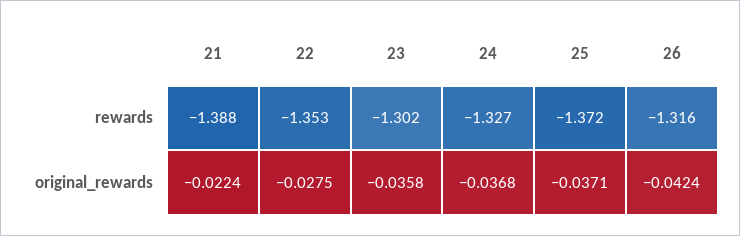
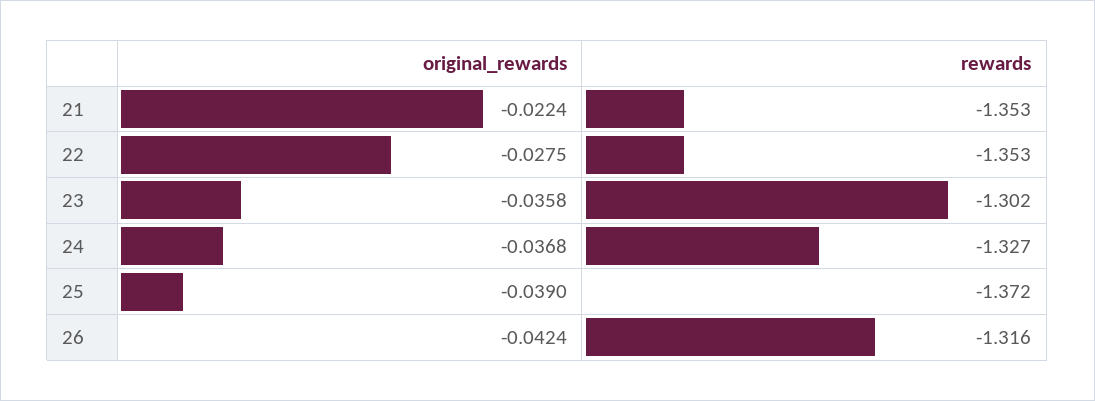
  {
    "21": {
-     "rewards": -1.388,
+     "rewards": -1.353,
      "original_rewards": -0.0224
    },
    "22": {
      "rewards": -1.353,
      "original_rewards": -0.0275
    },
    "23": {
      "rewards": -1.302,
      "original_rewards": -0.0358
    },
    "24": {
      "rewards": -1.327,
      "original_rewards": -0.0368
    },
    "25": {
      "rewards": -1.372,
-     "original_rewards": -0.0371
+     "original_rewards": -0.039
    },
    "26": {
      "rewards": -1.316,
      "original_rewards": -0.0424
    }
  }

